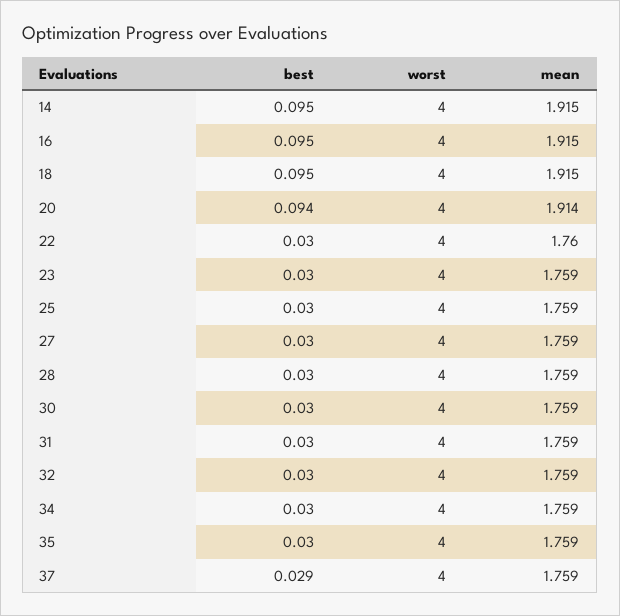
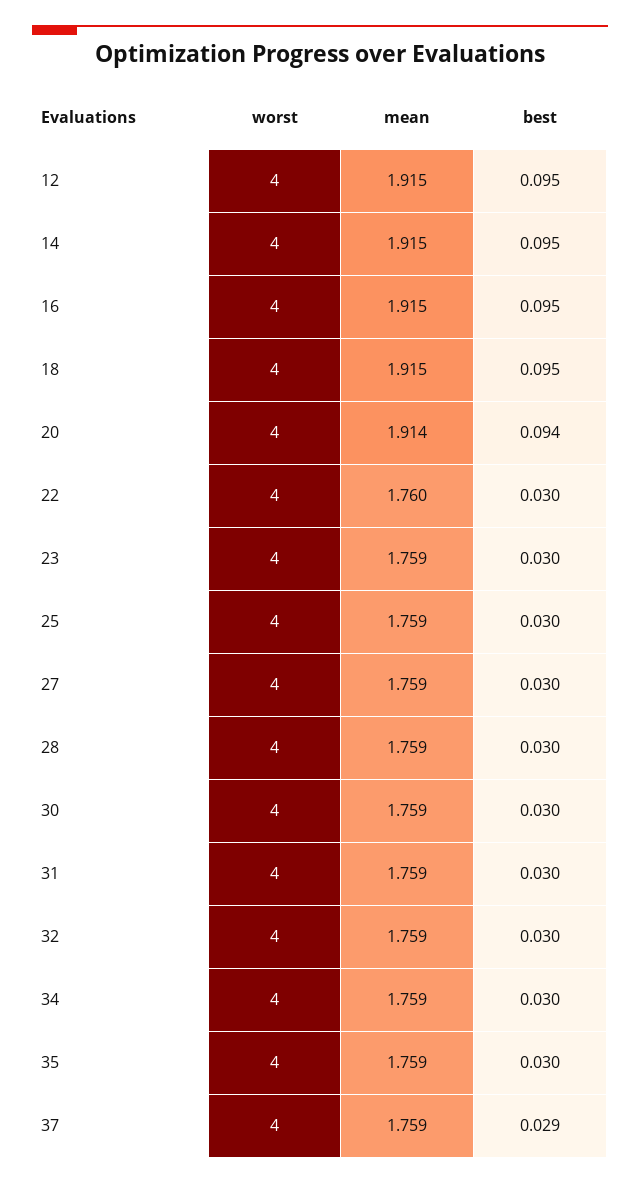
  {
    "best": {
      "14": 0.095,
      "16": 0.095,
      "18": 0.095,
      "20": 0.094,
      "22": 0.03,
      "23": 0.03,
      "25": 0.03,
      "27": 0.03,
      "28": 0.03,
      "30": 0.03,
      "31": 0.03,
      "32": 0.03,
      "34": 0.03,
      "35": 0.03,
-     "37": 0.029
+     "37": 0.029,
+     "12": 0.095
    },
    "worst": {
      "14": 4,
      "16": 4,
      "18": 4,
      "20": 4,
      "22": 4,
      "23": 4,
      "25": 4,
      "27": 4,
      "28": 4,
      "30": 4,
      "31": 4,
      "32": 4,
      "34": 4,
      "35": 4,
-     "37": 4
+     "37": 4,
+     "12": 4
    },
    "mean": {
      "14": 1.915,
      "16": 1.915,
      "18": 1.915,
      "20": 1.914,
      "22": 1.76,
      "23": 1.759,
      "25": 1.759,
      "27": 1.759,
      "28": 1.759,
      "30": 1.759,
      "31": 1.759,
      "32": 1.759,
      "34": 1.759,
      "35": 1.759,
-     "37": 1.759
+     "37": 1.759,
+     "12": 1.915
    }
  }

